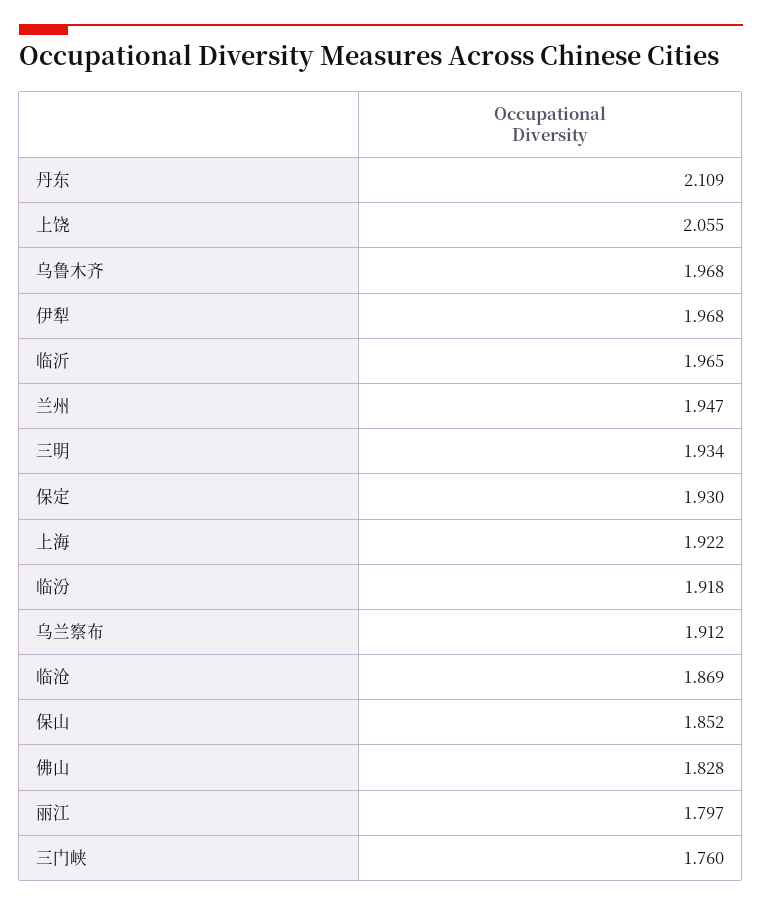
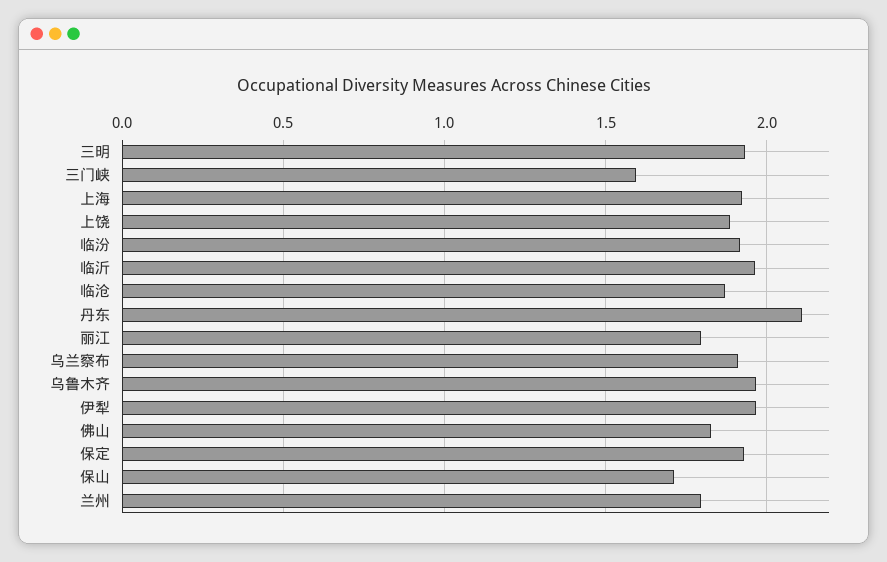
  {
    "丹东": 2.109,
-   "上饶": 2.055,
+   "上饶": 1.9,
    "乌鲁木齐": 1.968,
    "伊犁": 1.968,
    "临沂": 1.965,
-   "兰州": 1.947,
+   "兰州": 1.8,
    "三明": 1.934,
    "保定": 1.93,
    "上海": 1.922,
    "临汾": 1.918,
    "乌兰察布": 1.912,
    "临沧": 1.869,
-   "保山": 1.852,
+   "保山": 1.7,
    "佛山": 1.828,
    "丽江": 1.797,
-   "三门峡": 1.76
+   "三门峡": 1.6
  }

